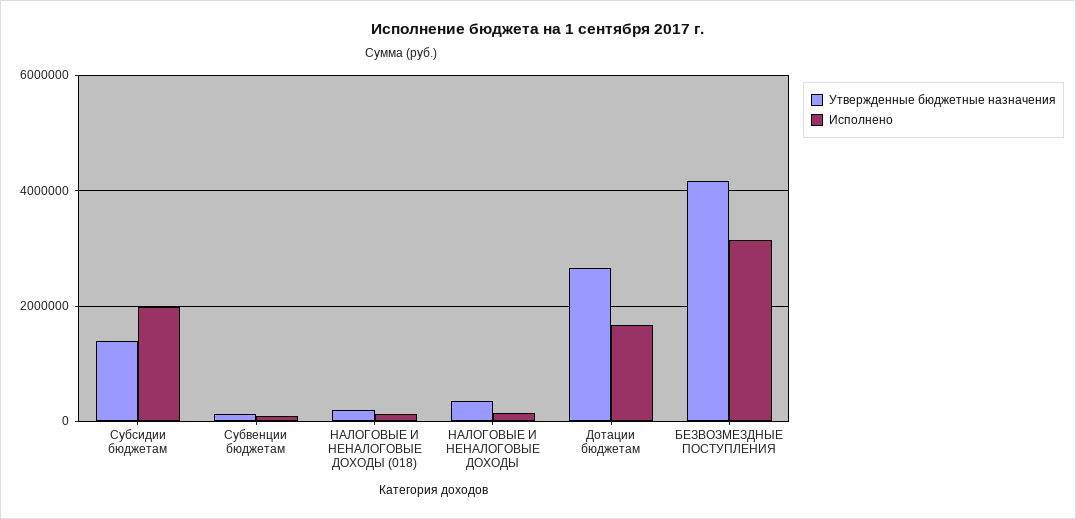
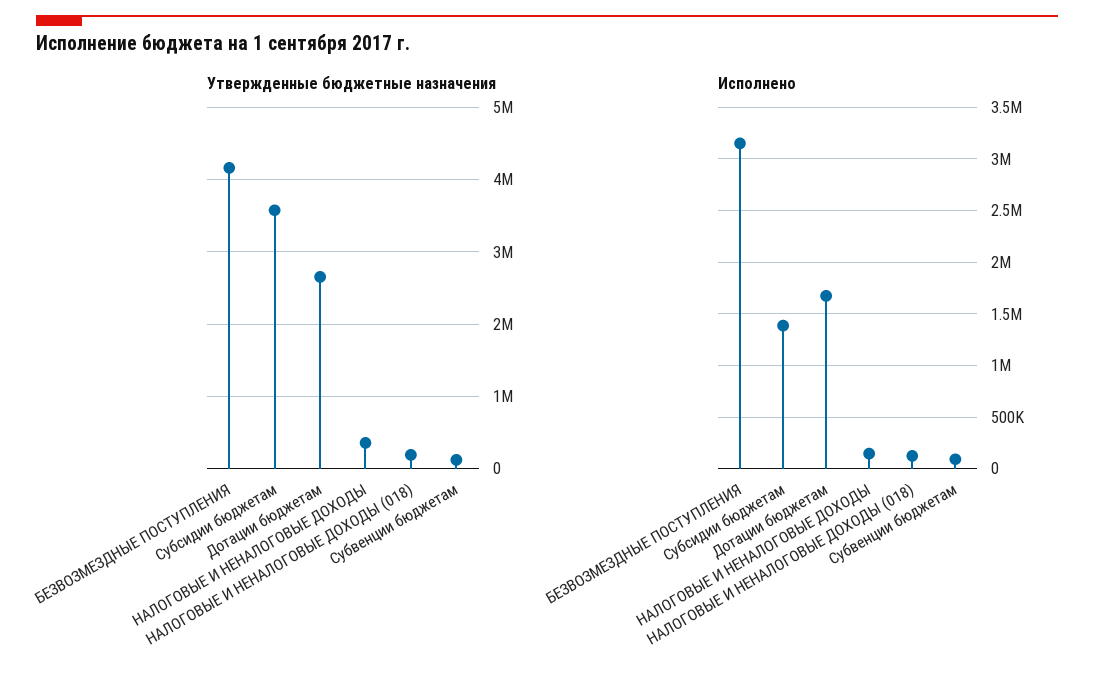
  {
    "Утвержденные бюджетные назначения": {
-     "Субсидии бюджетам": 1400000,
+     "Субсидии бюджетам": 3600000,
      "Субвенции бюджетам": 100000,
      "НАЛОГОВЫЕ И НЕНАЛОГОВЫЕ ДОХОДЫ (018)": 200000,
      "НАЛОГОВЫЕ И НЕНАЛОГОВЫЕ ДОХОДЫ": 400000,
      "Дотации бюджетам": 2700000,
      "БЕЗВОЗМЕЗДНЫЕ ПОСТУПЛЕНИЯ": 4200000
    },
    "Исполнено": {
-     "Субсидии бюджетам": 2000000,
+     "Субсидии бюджетам": 1400000,
      "Субвенции бюджетам": 100000,
      "НАЛОГОВЫЕ И НЕНАЛОГОВЫЕ ДОХОДЫ (018)": 100000,
      "НАЛОГОВЫЕ И НЕНАЛОГОВЫЕ ДОХОДЫ": 100000,
      "Дотации бюджетам": 1700000,
      "БЕЗВОЗМЕЗДНЫЕ ПОСТУПЛЕНИЯ": 3100000
    }
  }

